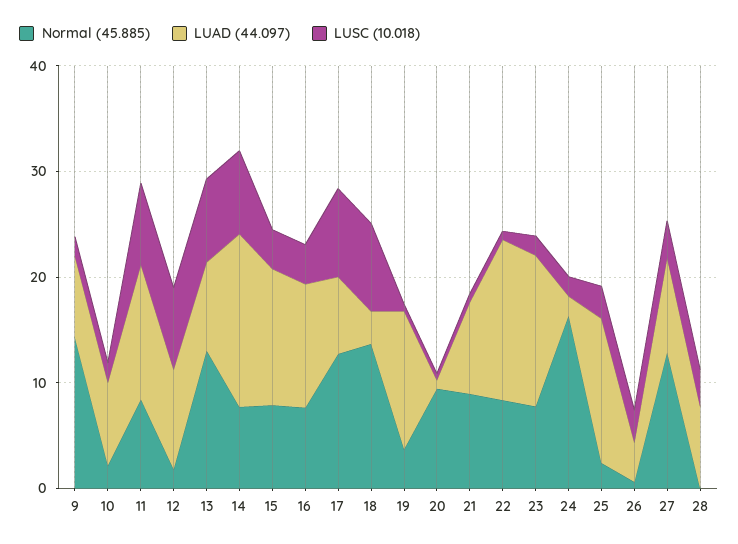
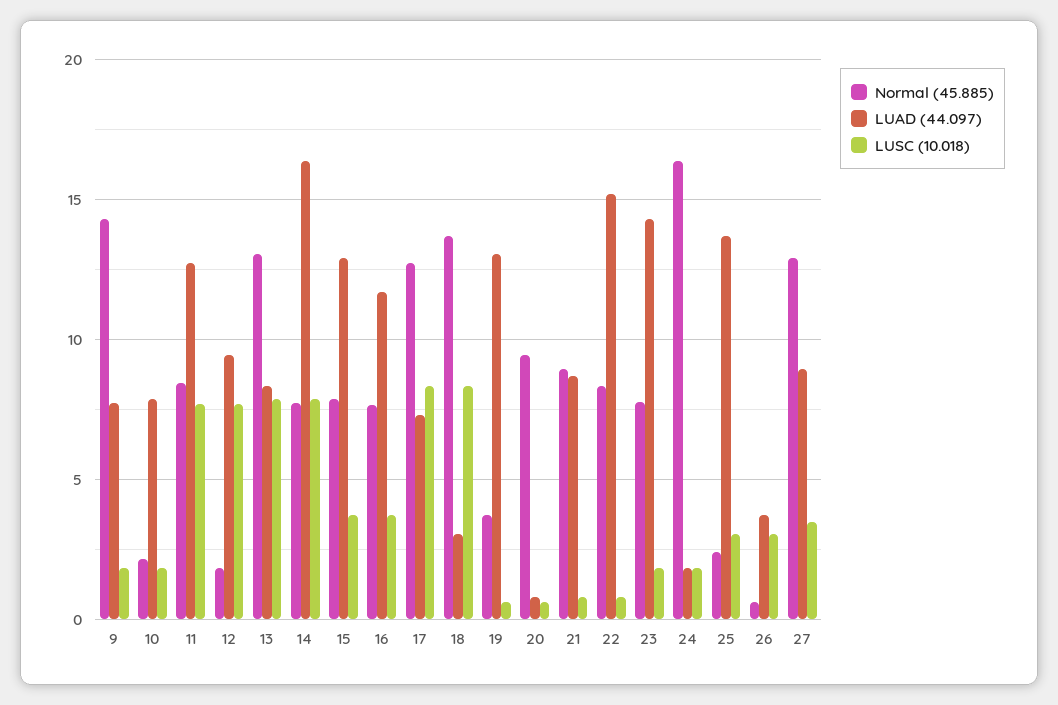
  {
    "Normal (45.885)": {
      "9": 14.5,
      "10": 2,
      "11": 8.5,
      "12": 2,
      "13": 13,
      "14": 7.5,
      "15": 8,
      "16": 7.5,
      "17": 12.5,
      "18": 13.5,
      "19": 3.5,
      "20": 9.5,
      "21": 9,
      "22": 8.5,
      "23": 8,
      "24": 16.5,
      "25": 2.5,
      "26": 0.5,
-     "27": 13,
+     "27": 13
-     "28": 0
    },
    "LUAD (44.097)": {
      "9": 7.5,
      "10": 8,
      "11": 12.5,
      "12": 9.5,
      "13": 8.5,
      "14": 16.5,
      "15": 13,
      "16": 11.5,
      "17": 7.5,
      "18": 3,
      "19": 13,
      "20": 1,
      "21": 8.5,
      "22": 15,
      "23": 14.5,
      "24": 2,
      "25": 13.5,
      "26": 3.5,
-     "27": 9,
+     "27": 9
-     "28": 8
    },
    "LUSC (10.018)": {
      "9": 2,
      "10": 2,
      "11": 7.5,
      "12": 7.5,
      "13": 8,
      "14": 8,
      "15": 3.5,
      "16": 3.5,
      "17": 8.5,
      "18": 8.5,
      "19": 0.5,
      "20": 0.5,
      "21": 1,
      "22": 1,
      "23": 2,
      "24": 2,
      "25": 3,
      "26": 3,
-     "27": 3.5,
+     "27": 3.5
-     "28": 4
    }
  }

